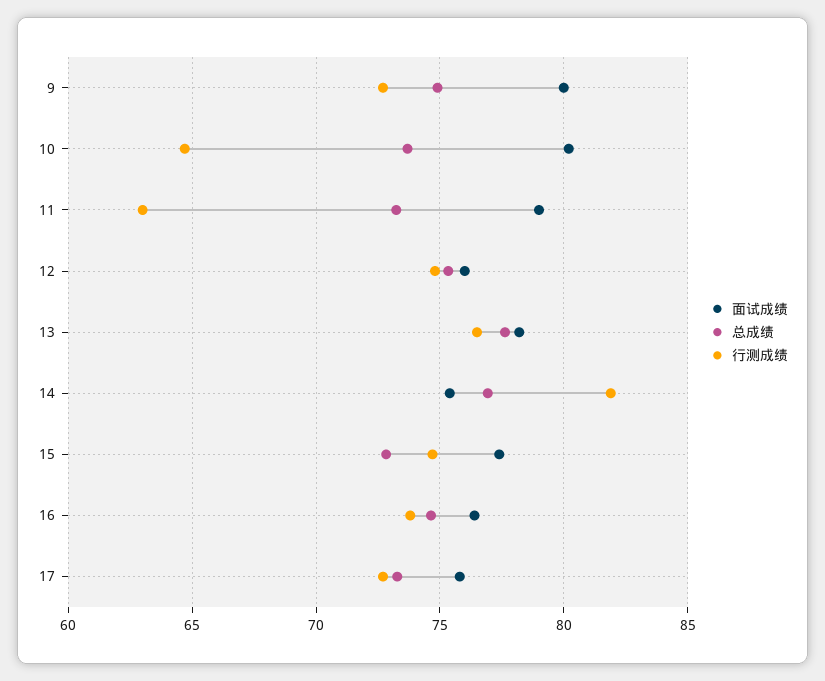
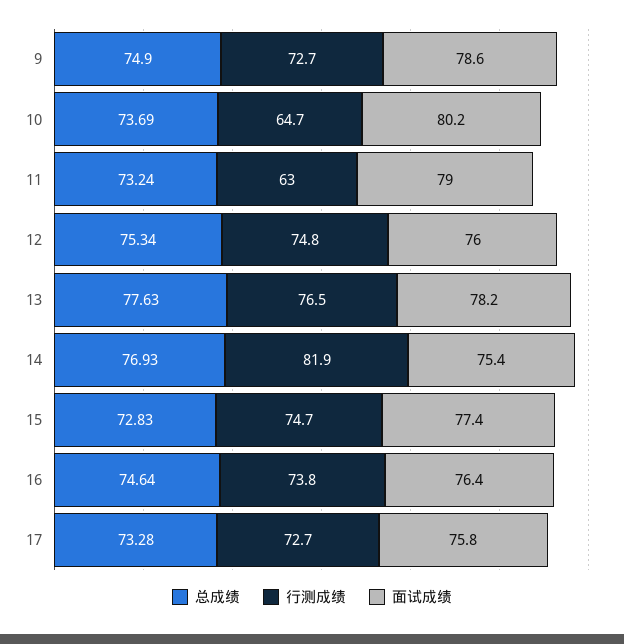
  {
    "面试成绩": {
-     "9": 80,
+     "9": 78.6,
      "10": 80.2,
      "11": 79,
      "12": 76,
      "13": 78.2,
      "14": 75.4,
      "15": 77.4,
      "16": 76.4,
      "17": 75.8
    },
    "总成绩": {
      "9": 74.9,
      "10": 73.69,
      "11": 73.24,
      "12": 75.34,
      "13": 77.63,
      "14": 76.93,
      "15": 72.83,
      "16": 74.64,
      "17": 73.28
    },
    "行测成绩": {
      "9": 72.7,
      "10": 64.7,
      "11": 63,
      "12": 74.8,
      "13": 76.5,
      "14": 81.9,
      "15": 74.7,
      "16": 73.8,
      "17": 72.7
    }
  }

